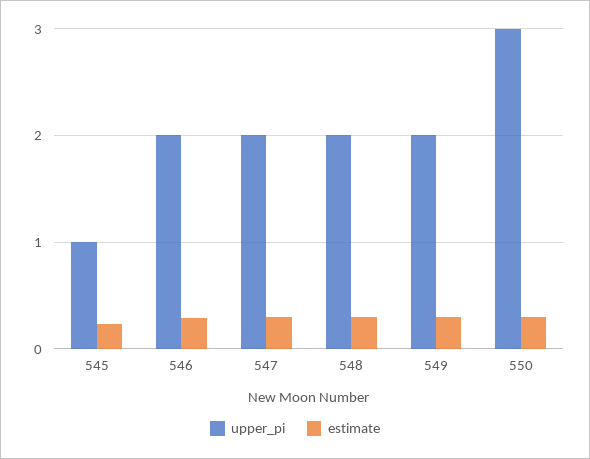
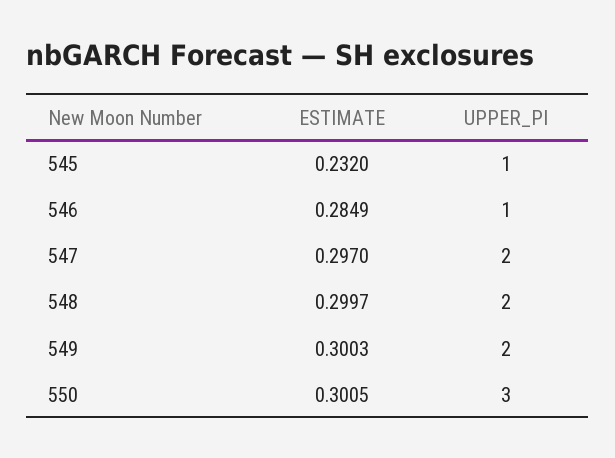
  {
    "upper_pi": {
      "545": 1,
-     "546": 2,
+     "546": 1,
      "547": 2,
      "548": 2,
      "549": 2,
      "550": 3
    },
    "estimate": {
      "545": 0.232,
      "546": 0.2849,
      "547": 0.297,
      "548": 0.2997,
      "549": 0.3003,
      "550": 0.3005
    }
  }

